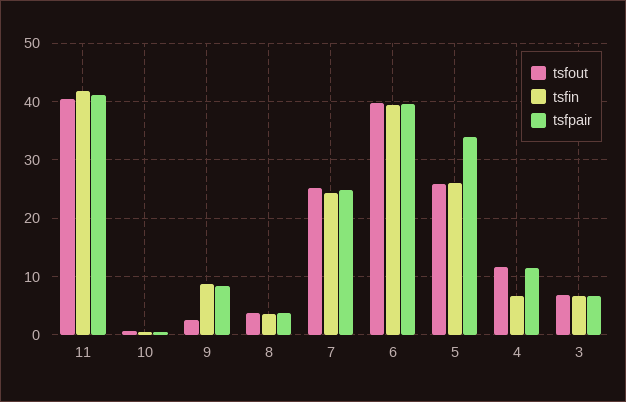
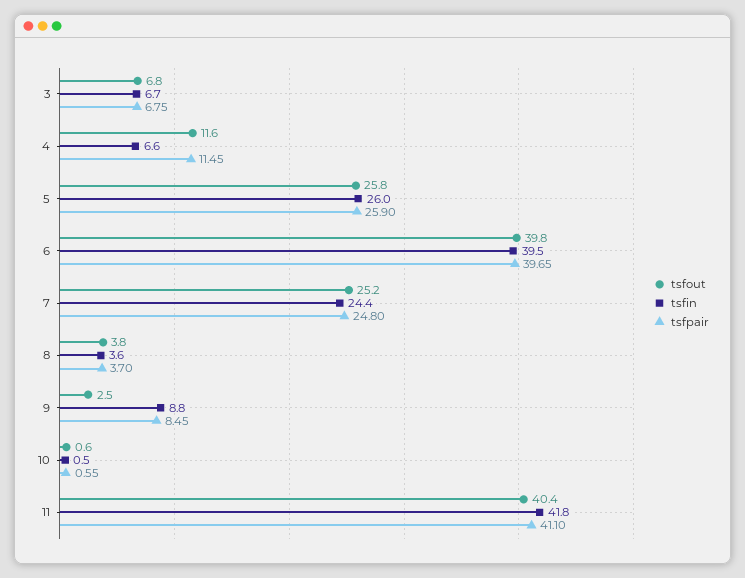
  {
    "tsfout": {
      "11": 40.4,
      "10": 0.6,
      "9": 2.5,
      "8": 3.8,
      "7": 25.2,
      "6": 39.8,
      "5": 25.8,
      "4": 11.6,
      "3": 6.8
    },
    "tsfin": {
      "11": 41.8,
      "10": 0.5,
      "9": 8.8,
      "8": 3.6,
      "7": 24.4,
      "6": 39.5,
      "5": 26,
      "4": 6.6,
      "3": 6.7
    },
    "tsfpair": {
      "11": 41.1,
      "10": 0.55,
      "9": 8.45,
      "8": 3.7,
      "7": 24.8,
      "6": 39.65,
-     "5": 34,
+     "5": 25.9,
      "4": 11.45,
      "3": 6.75
    }
  }

